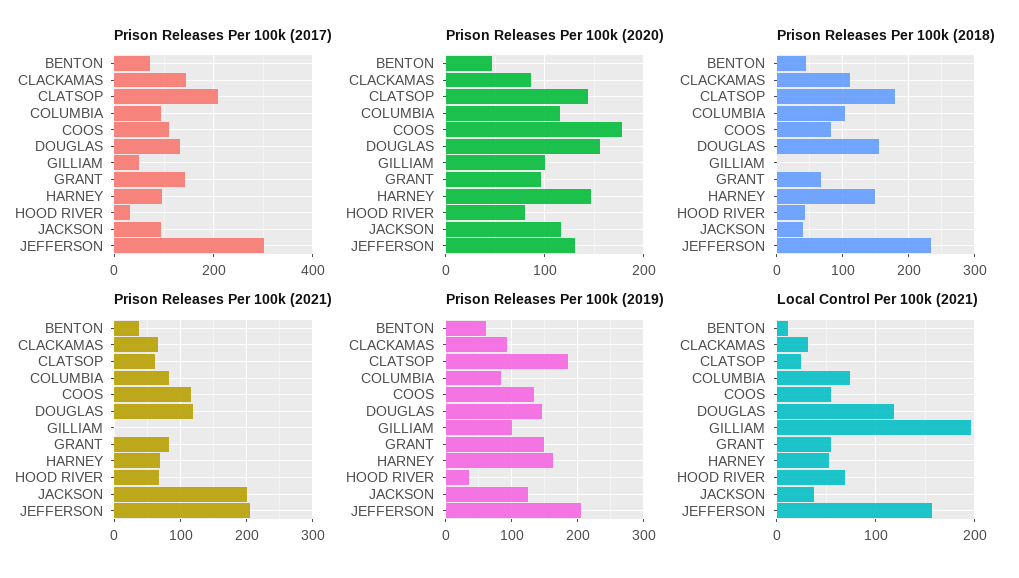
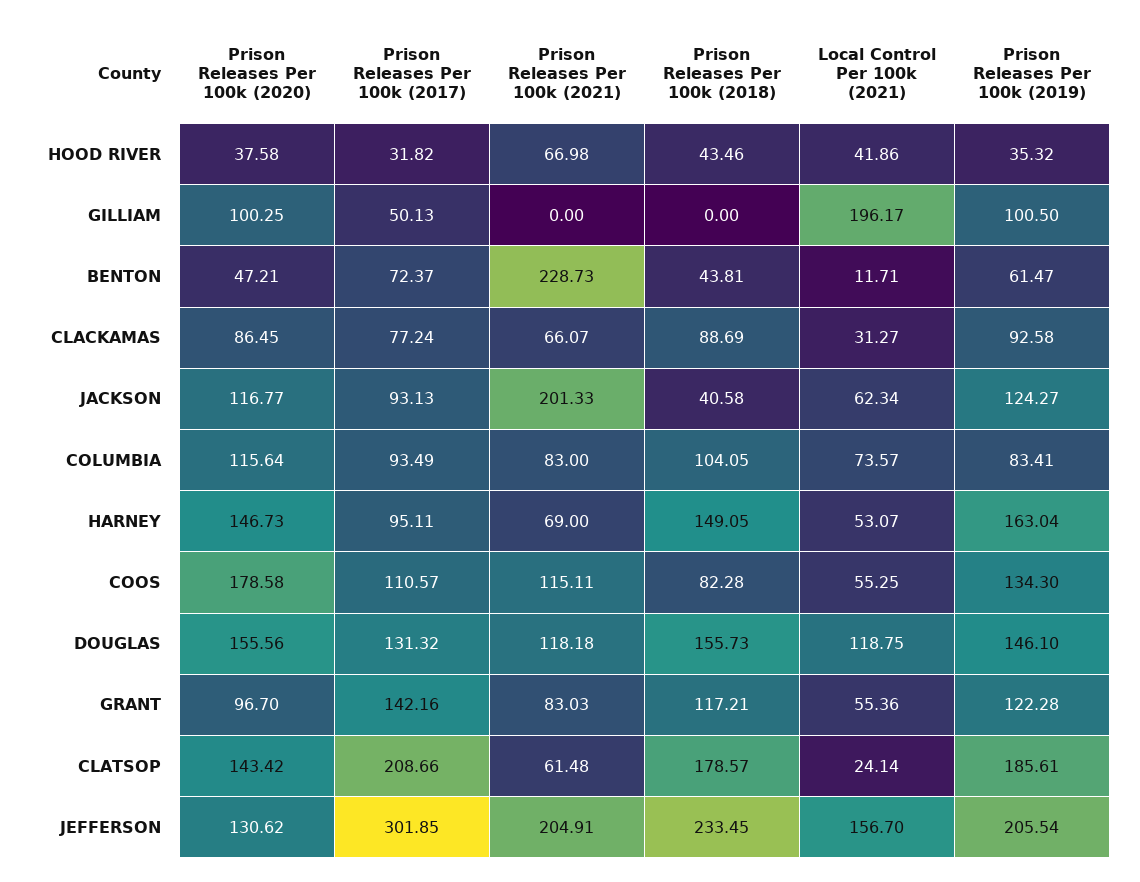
  {
    "Prison Releases Per 100k (2017)": {
      "BENTON": 72.37,
-     "CLACKAMAS": 140,
+     "CLACKAMAS": 77.24,
      "CLATSOP": 208.66,
      "COLUMBIA": 93.49,
      "COOS": 110.57,
      "DOUGLAS": 131.32,
      "GILLIAM": 50.13,
      "GRANT": 142.16,
      "HARNEY": 95.11,
      "HOOD RIVER": 31.82,
      "JACKSON": 93.13,
      "JEFFERSON": 301.85
    },
    "Prison Releases Per 100k (2020)": {
      "BENTON": 47.21,
      "CLACKAMAS": 86.45,
      "CLATSOP": 143.42,
      "COLUMBIA": 115.64,
      "COOS": 178.58,
      "DOUGLAS": 155.56,
      "GILLIAM": 100.25,
      "GRANT": 96.7,
      "HARNEY": 146.73,
-     "HOOD RIVER": 80,
+     "HOOD RIVER": 37.58,
      "JACKSON": 116.77,
      "JEFFERSON": 130.62
    },
    "Prison Releases Per 100k (2018)": {
      "BENTON": 43.81,
-     "CLACKAMAS": 110,
+     "CLACKAMAS": 88.69,
      "CLATSOP": 178.57,
      "COLUMBIA": 104.05,
      "COOS": 82.28,
      "DOUGLAS": 155.73,
      "GILLIAM": 0,
-     "GRANT": 70,
+     "GRANT": 117.21,
      "HARNEY": 149.05,
      "HOOD RIVER": 43.46,
      "JACKSON": 40.58,
      "JEFFERSON": 233.45
    },
    "Prison Releases Per 100k (2021)": {
-     "BENTON": 40,
+     "BENTON": 228.73,
      "CLACKAMAS": 66.07,
      "CLATSOP": 61.48,
      "COLUMBIA": 83,
      "COOS": 115.11,
      "DOUGLAS": 118.18,
      "GILLIAM": 0,
      "GRANT": 83.03,
      "HARNEY": 69,
      "HOOD RIVER": 66.98,
      "JACKSON": 201.33,
      "JEFFERSON": 204.91
    },
    "Prison Releases Per 100k (2019)": {
      "BENTON": 61.47,
      "CLACKAMAS": 92.58,
      "CLATSOP": 185.61,
      "COLUMBIA": 83.41,
      "COOS": 134.3,
      "DOUGLAS": 146.1,
      "GILLIAM": 100.5,
-     "GRANT": 150,
+     "GRANT": 122.28,
      "HARNEY": 163.04,
      "HOOD RIVER": 35.32,
      "JACKSON": 124.27,
      "JEFFERSON": 205.54
    },
    "Local Control Per 100k (2021)": {
      "BENTON": 11.71,
      "CLACKAMAS": 31.27,
      "CLATSOP": 24.14,
      "COLUMBIA": 73.57,
      "COOS": 55.25,
      "DOUGLAS": 118.75,
      "GILLIAM": 196.17,
      "GRANT": 55.36,
      "HARNEY": 53.07,
-     "HOOD RIVER": 70,
+     "HOOD RIVER": 41.86,
-     "JACKSON": 40,
+     "JACKSON": 62.34,
      "JEFFERSON": 156.7
    }
  }

